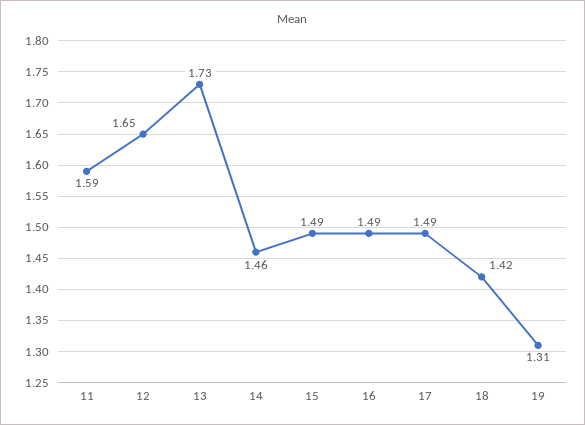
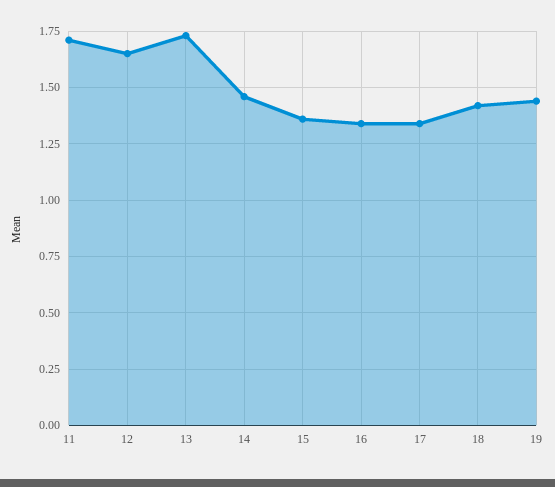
  {
-   "11": 1.59,
+   "11": 1.7,
    "12": 1.65,
    "13": 1.73,
    "14": 1.46,
-   "15": 1.49,
+   "15": 1.35,
-   "16": 1.49,
+   "16": 1.35,
-   "17": 1.49,
+   "17": 1.35,
    "18": 1.42,
-   "19": 1.31
+   "19": 1.45
  }

